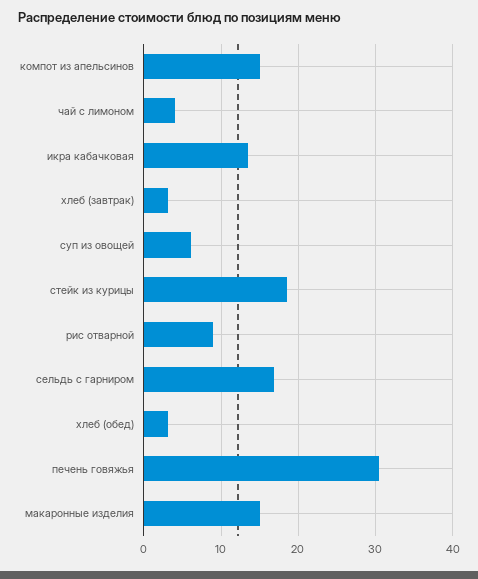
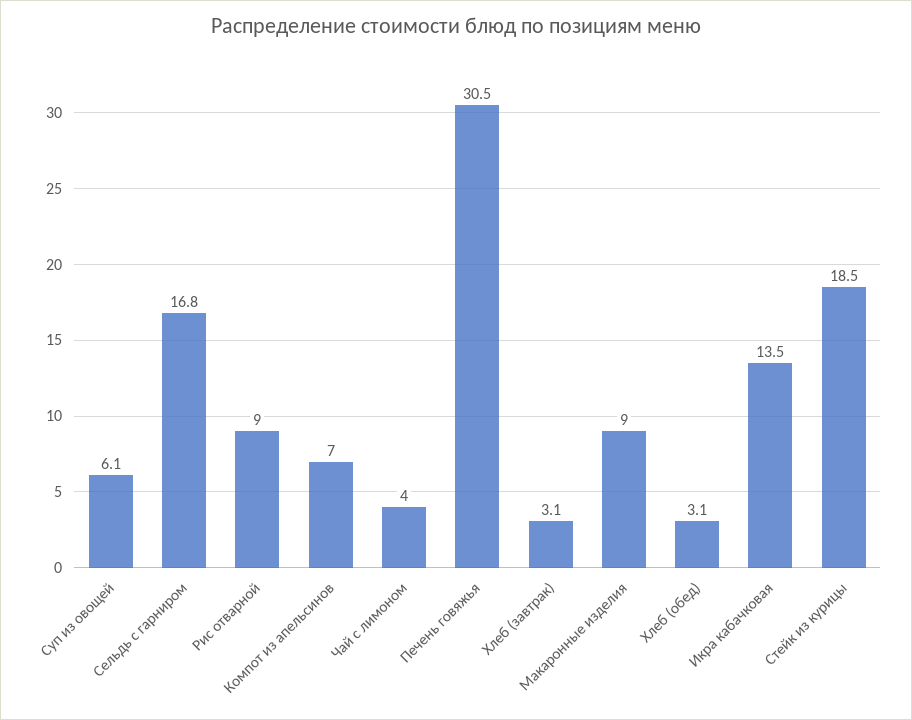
  {
-   "компот из апельсинов": 15,
+   "компот из апельсинов": 7,
    "чай с лимоном": 4,
    "икра кабачковая": 13.5,
    "хлеб (завтрак)": 3.1,
    "суп из овощей": 6.1,
    "стейк из курицы": 18.5,
    "рис отварной": 9,
    "сельдь с гарниром": 16.8,
    "хлеб (обед)": 3.1,
    "печень говяжья": 30.5,
-   "макаронные изделия": 15
+   "макаронные изделия": 9
  }

